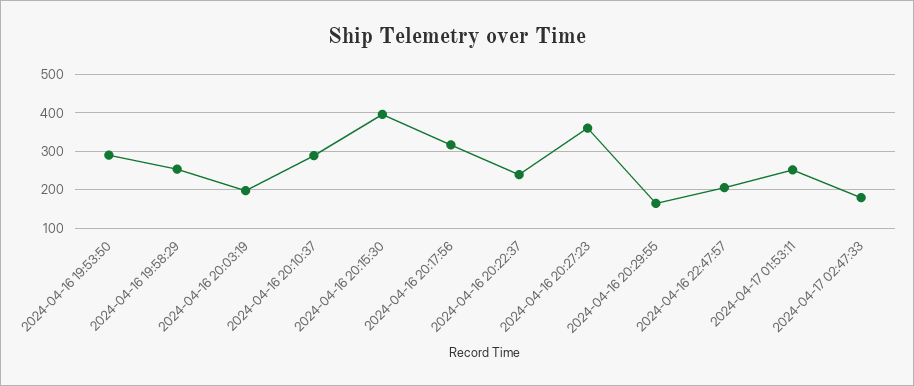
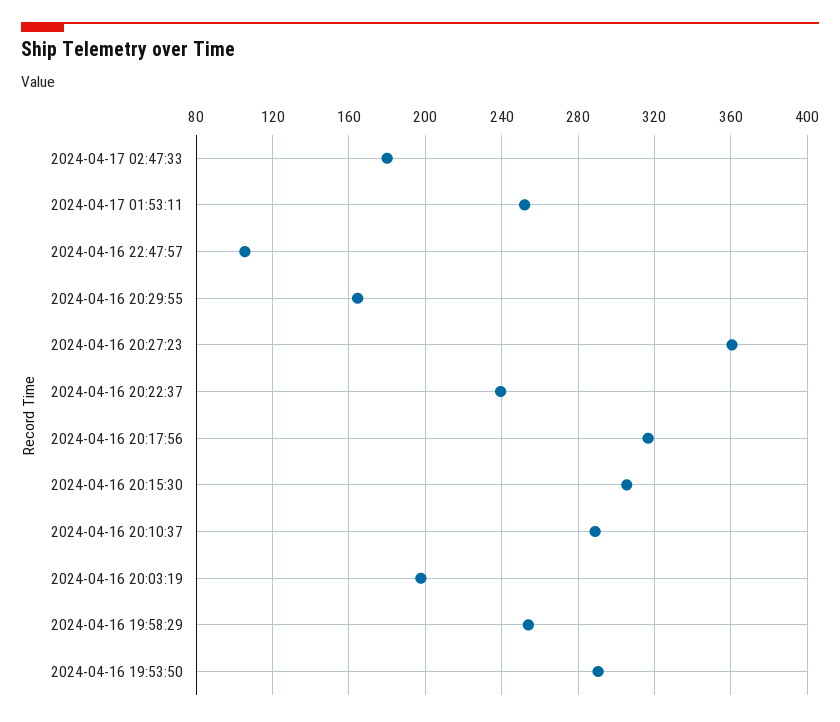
  {
    "2024-04-16 19:53:50": 290,
    "2024-04-16 19:58:29": 255,
    "2024-04-16 20:03:19": 200,
    "2024-04-16 20:10:37": 290,
-   "2024-04-16 20:15:30": 400,
+   "2024-04-16 20:15:30": 305,
    "2024-04-16 20:17:56": 315,
    "2024-04-16 20:22:37": 240,
    "2024-04-16 20:27:23": 360,
    "2024-04-16 20:29:55": 165,
-   "2024-04-16 22:47:57": 200,
+   "2024-04-16 22:47:57": 105,
    "2024-04-17 01:53:11": 250,
    "2024-04-17 02:47:33": 180
  }

